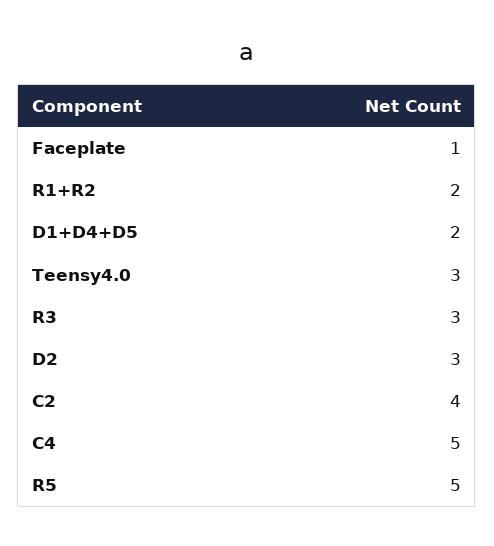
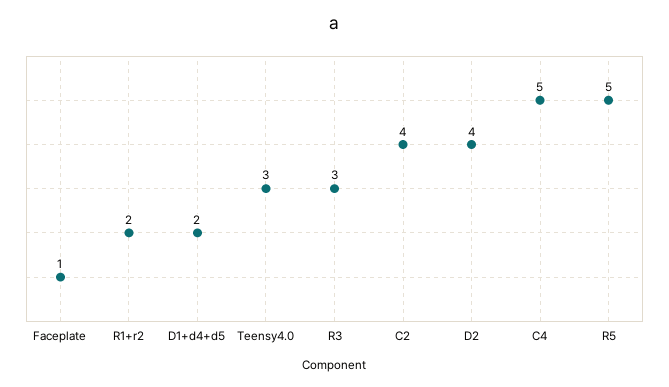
  {
    "Faceplate": 1,
    "R1+R2": 2,
    "D1+D4+D5": 2,
    "Teensy4.0": 3,
    "R3": 3,
-   "D2": 3,
+   "D2": 4,
    "C2": 4,
    "C4": 5,
    "R5": 5
  }

